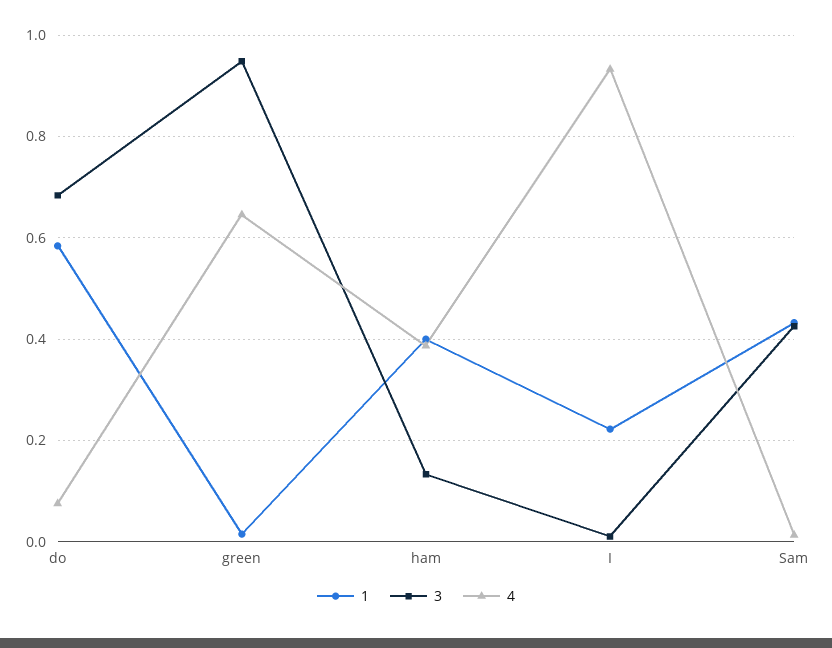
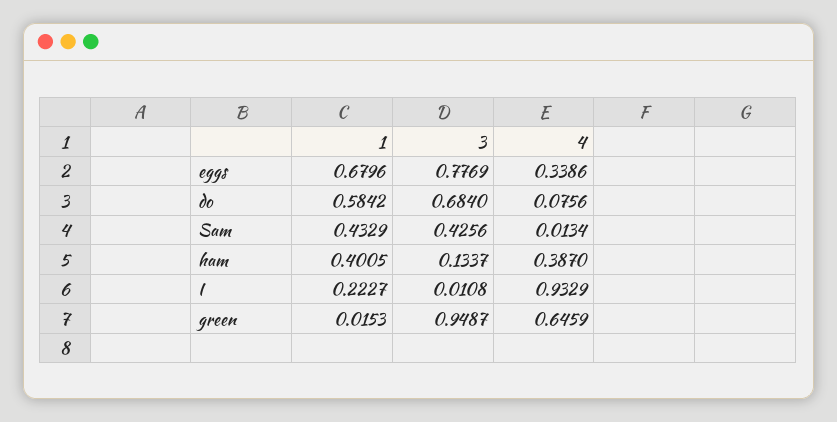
  {
    "1": {
      "do": 0.5842,
      "green": 0.0153,
      "ham": 0.4005,
      "I": 0.2227,
-     "Sam": 0.4329
+     "Sam": 0.4329,
+     "eggs": 0.6796
    },
    "3": {
      "do": 0.684,
      "green": 0.9487,
      "ham": 0.1337,
      "I": 0.0108,
-     "Sam": 0.4256
+     "Sam": 0.4256,
+     "eggs": 0.7769
    },
    "4": {
      "do": 0.0756,
      "green": 0.6459,
      "ham": 0.387,
      "I": 0.9329,
-     "Sam": 0.0134
+     "Sam": 0.0134,
+     "eggs": 0.3386
    }
  }

